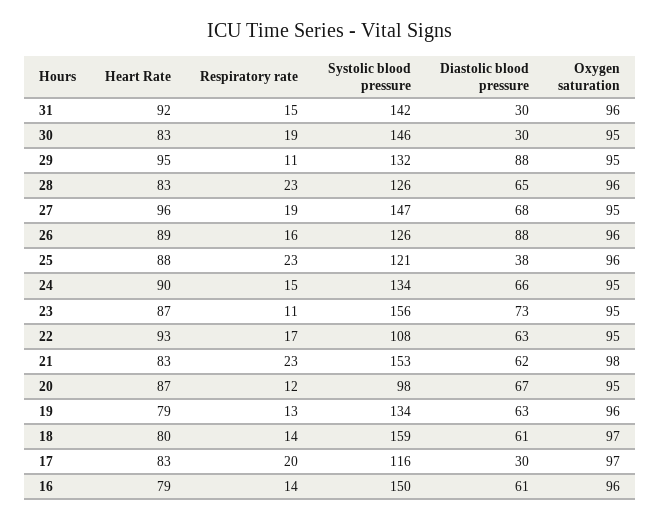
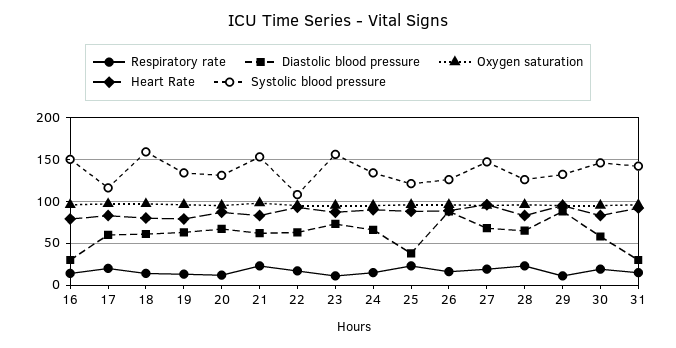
  {
    "Heart Rate": {
      "31": 92,
      "30": 83,
      "29": 95,
      "28": 83,
      "27": 96,
      "26": 89,
      "25": 88,
      "24": 90,
      "23": 87,
      "22": 93,
      "21": 83,
      "20": 87,
      "19": 79,
      "18": 80,
      "17": 83,
      "16": 79
    },
    "Respiratory rate": {
      "31": 15,
      "30": 19,
      "29": 11,
      "28": 23,
      "27": 19,
      "26": 16,
      "25": 23,
      "24": 15,
      "23": 11,
      "22": 17,
      "21": 23,
      "20": 12,
      "19": 13,
      "18": 14,
      "17": 20,
      "16": 14
    },
    "Systolic blood pressure": {
      "31": 142,
      "30": 146,
      "29": 132,
      "28": 126,
      "27": 147,
      "26": 126,
      "25": 121,
      "24": 134,
      "23": 156,
      "22": 108,
      "21": 153,
-     "20": 98,
+     "20": 130,
      "19": 134,
      "18": 159,
      "17": 116,
      "16": 150
    },
    "Diastolic blood pressure": {
      "31": 30,
-     "30": 30,
+     "30": 60,
      "29": 88,
      "28": 65,
      "27": 68,
      "26": 88,
      "25": 38,
      "24": 66,
      "23": 73,
      "22": 63,
      "21": 62,
      "20": 67,
      "19": 63,
      "18": 61,
-     "17": 30,
+     "17": 60,
-     "16": 61
+     "16": 30
    },
    "Oxygen saturation": {
      "31": 96,
      "30": 95,
      "29": 95,
      "28": 96,
      "27": 95,
      "26": 96,
      "25": 96,
      "24": 95,
      "23": 95,
      "22": 95,
      "21": 98,
      "20": 95,
      "19": 96,
      "18": 97,
      "17": 97,
      "16": 96
    }
  }

